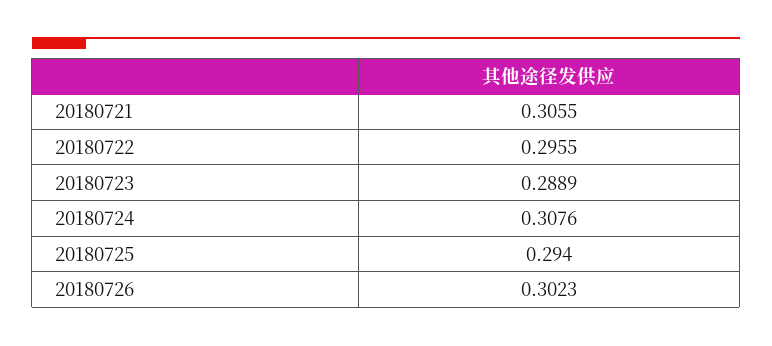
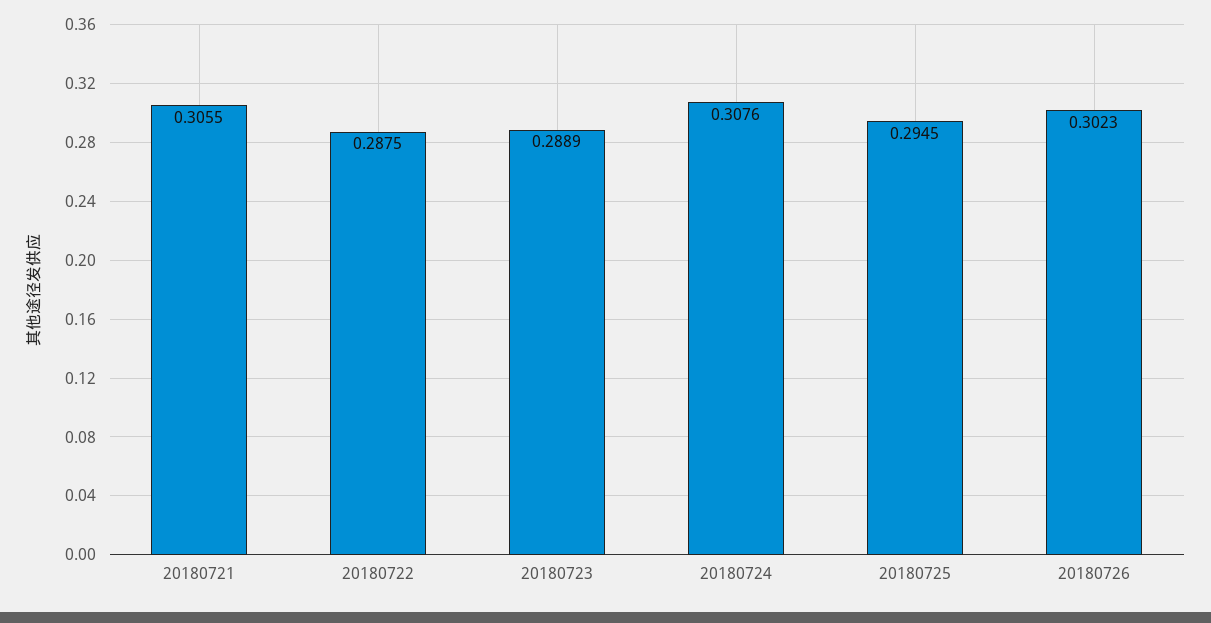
  {
    "20180721": 0.3055,
-   "20180722": 0.2955,
+   "20180722": 0.2875,
    "20180723": 0.2889,
    "20180724": 0.3076,
-   "20180725": 0.294,
+   "20180725": 0.2945,
    "20180726": 0.3023
  }

